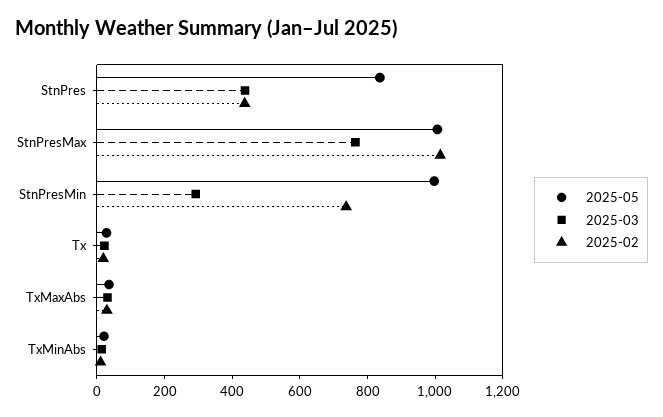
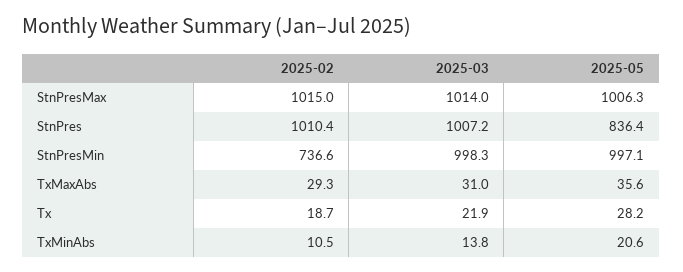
  {
    "2025-05": {
      "StnPres": 836.4,
      "StnPresMax": 1006.3,
      "StnPresMin": 997.1,
      "Tx": 28.2,
      "TxMaxAbs": 35.6,
      "TxMinAbs": 20.6
    },
    "2025-03": {
-     "StnPres": 450,
+     "StnPres": 1007.2,
-     "StnPresMax": 750,
+     "StnPresMax": 1014,
-     "StnPresMin": 300,
+     "StnPresMin": 998.3,
      "Tx": 21.9,
      "TxMaxAbs": 31,
      "TxMinAbs": 13.8
    },
    "2025-02": {
-     "StnPres": 450,
+     "StnPres": 1010.4,
      "StnPresMax": 1015,
      "StnPresMin": 736.6,
      "Tx": 18.7,
      "TxMaxAbs": 29.3,
      "TxMinAbs": 10.5
    }
  }

